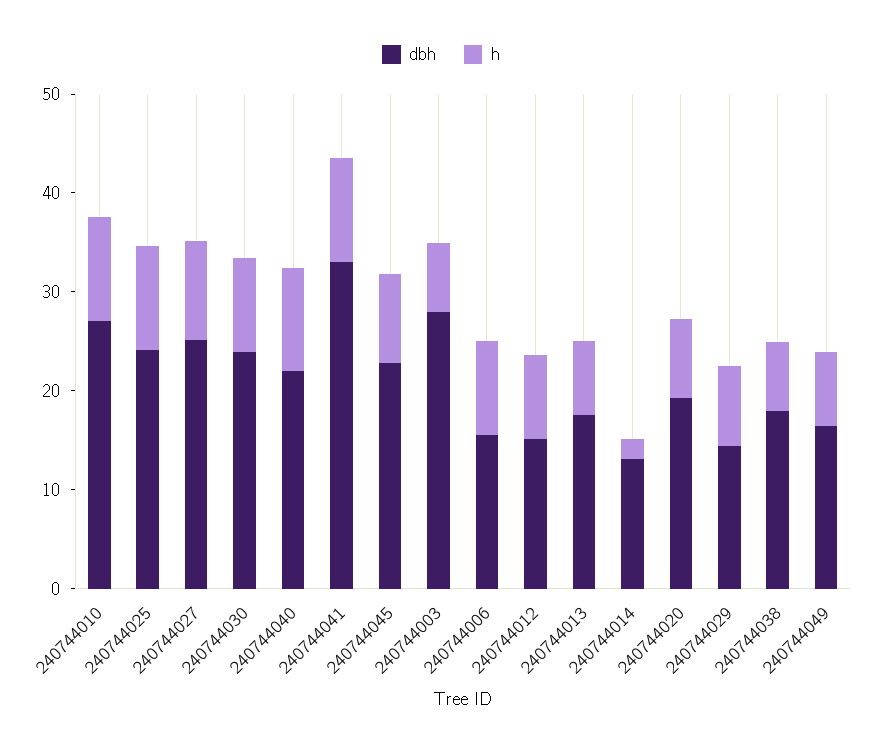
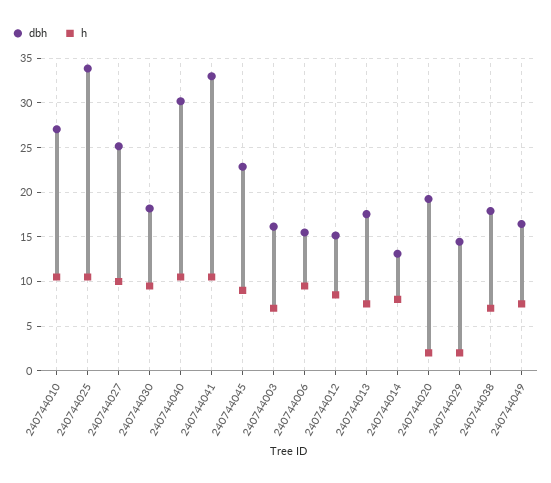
  {
    "dbh": {
      "240744010": 27,
-     "240744025": 24,
+     "240744025": 34,
      "240744027": 25,
-     "240744030": 24,
+     "240744030": 18,
-     "240744040": 22,
+     "240744040": 30,
      "240744041": 33,
      "240744045": 23,
-     "240744003": 28,
+     "240744003": 16,
      "240744006": 16,
      "240744012": 15,
      "240744013": 18,
      "240744014": 13,
      "240744020": 19,
      "240744029": 14,
      "240744038": 18,
      "240744049": 16
    },
    "h": {
      "240744010": 11,
      "240744025": 11,
      "240744027": 10,
      "240744030": 10,
      "240744040": 11,
      "240744041": 11,
      "240744045": 9,
      "240744003": 7,
      "240744006": 10,
      "240744012": 9,
      "240744013": 8,
-     "240744014": 2,
+     "240744014": 8,
-     "240744020": 8,
+     "240744020": 2,
-     "240744029": 8,
+     "240744029": 2,
      "240744038": 7,
      "240744049": 8
    }
  }

